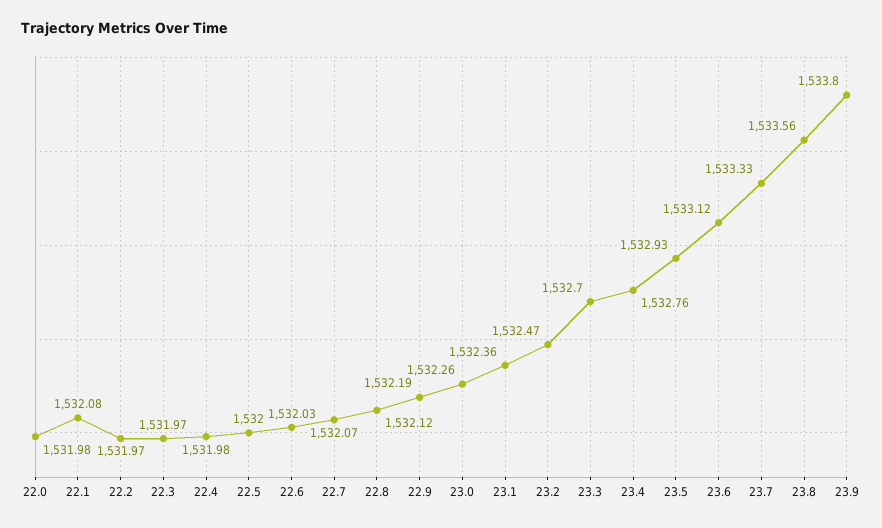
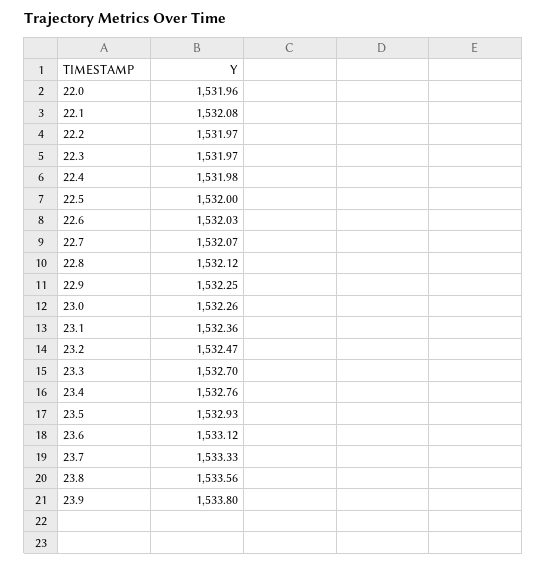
  {
-   "22.0": 1531.98,
+   "22.0": 1531.96,
    "22.1": 1532.08,
    "22.2": 1531.97,
    "22.3": 1531.97,
    "22.4": 1531.98,
    "22.5": 1532,
    "22.6": 1532.03,
    "22.7": 1532.07,
    "22.8": 1532.12,
-   "22.9": 1532.19,
+   "22.9": 1532.25,
    "23.0": 1532.26,
    "23.1": 1532.36,
    "23.2": 1532.47,
    "23.3": 1532.7,
    "23.4": 1532.76,
    "23.5": 1532.93,
    "23.6": 1533.12,
    "23.7": 1533.33,
    "23.8": 1533.56,
    "23.9": 1533.8
  }

